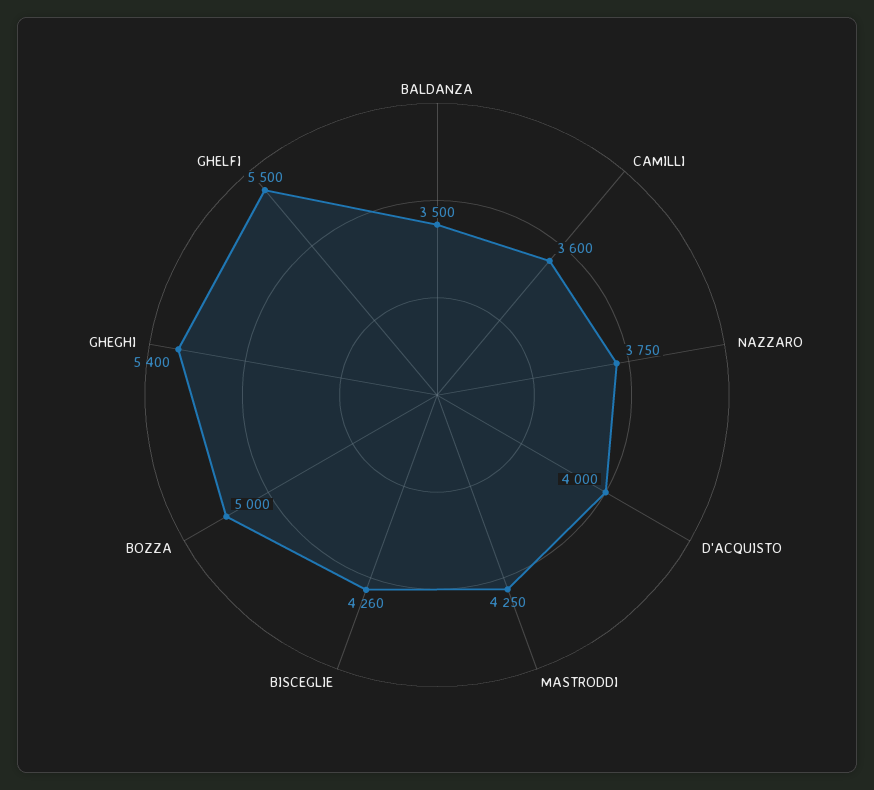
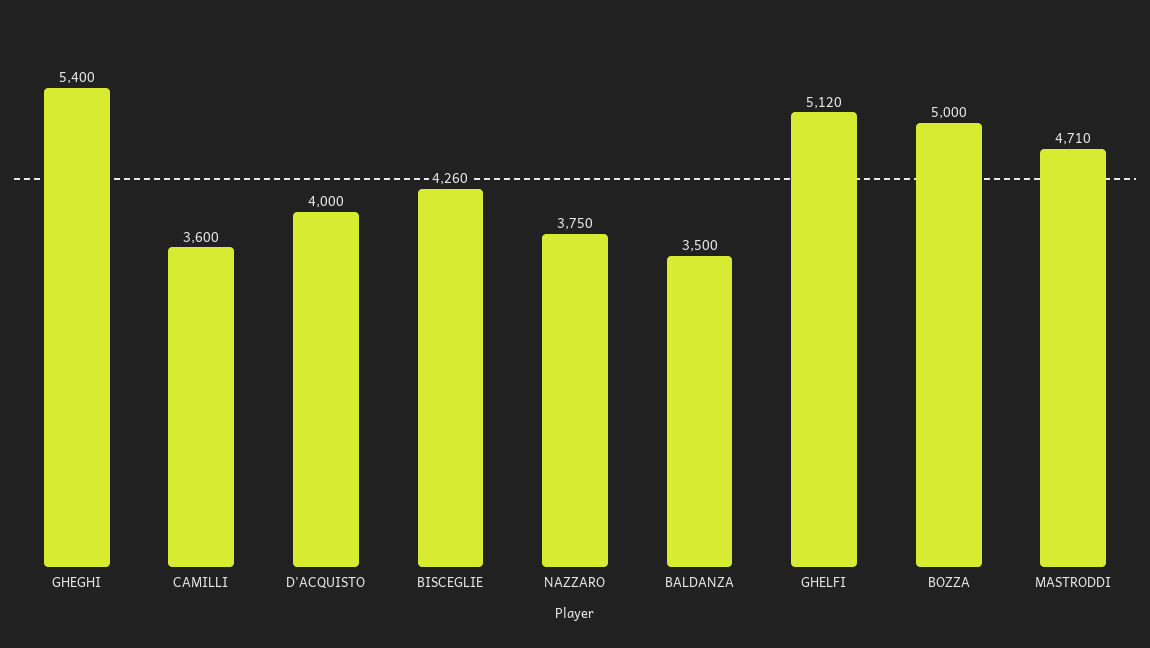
  {
    "BALDANZA": 3500,
    "CAMILLI": 3600,
    "NAZZARO": 3750,
    "D'ACQUISTO": 4000,
-   "MASTRODDI": 4250,
+   "MASTRODDI": 4710,
    "BISCEGLIE": 4260,
    "BOZZA": 5000,
    "GHEGHI": 5400,
-   "GHELFI": 5500
+   "GHELFI": 5120
  }

